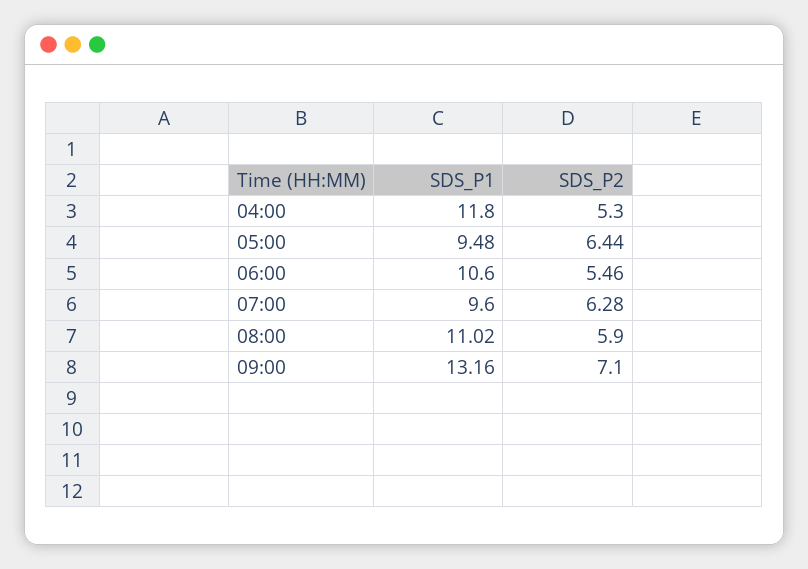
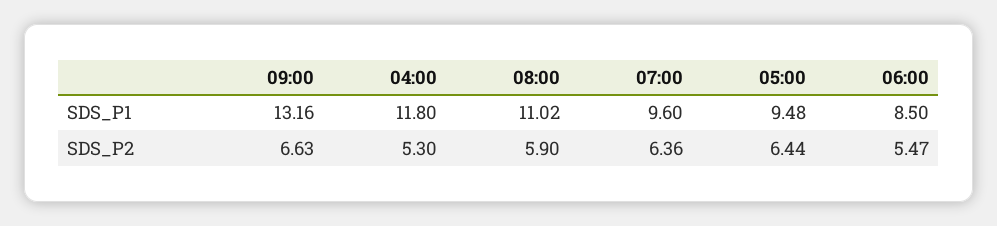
  {
    "SDS_P1": {
      "04:00": 11.8,
      "05:00": 9.48,
-     "06:00": 10.6,
+     "06:00": 8.5,
      "07:00": 9.6,
      "08:00": 11.02,
      "09:00": 13.16
    },
    "SDS_P2": {
      "04:00": 5.3,
      "05:00": 6.44,
-     "06:00": 5.46,
+     "06:00": 5.47,
-     "07:00": 6.28,
+     "07:00": 6.36,
      "08:00": 5.9,
-     "09:00": 7.1
+     "09:00": 6.63
    }
  }

